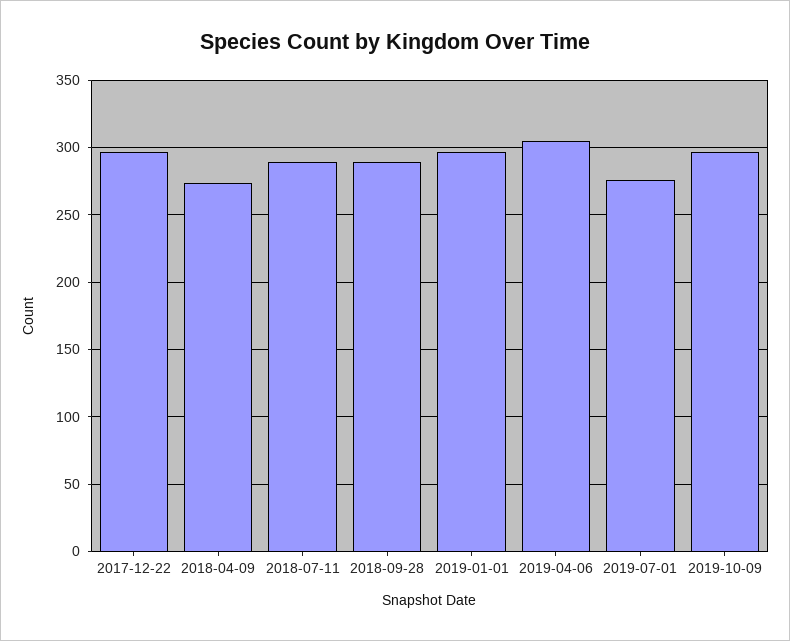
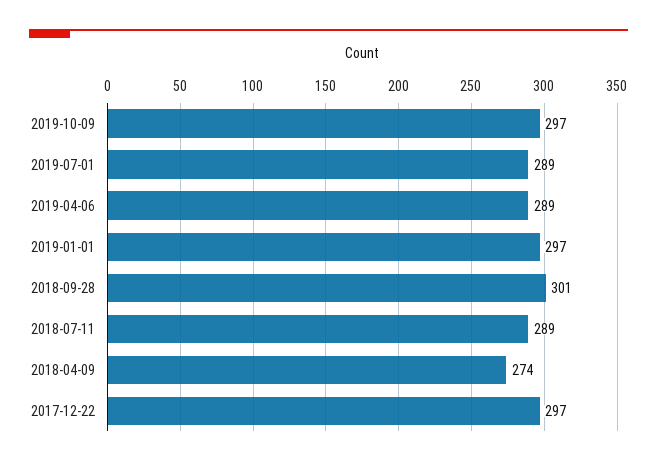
  {
    "2017-12-22": 297,
    "2018-04-09": 274,
    "2018-07-11": 289,
-   "2018-09-28": 290,
+   "2018-09-28": 301,
    "2019-01-01": 297,
-   "2019-04-06": 305,
+   "2019-04-06": 289,
-   "2019-07-01": 275,
+   "2019-07-01": 289,
    "2019-10-09": 297
  }

